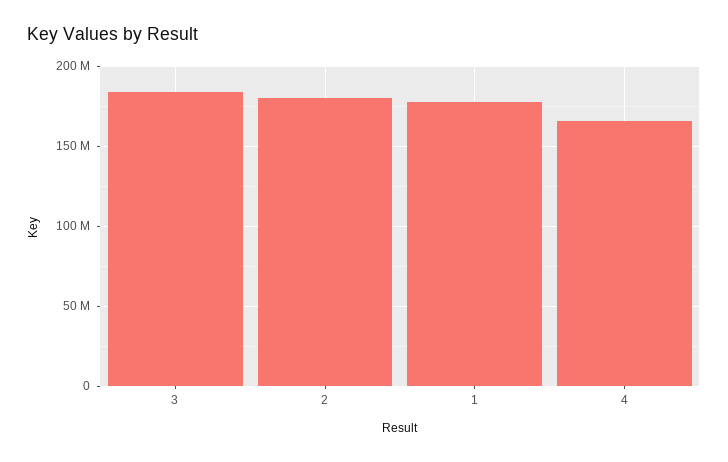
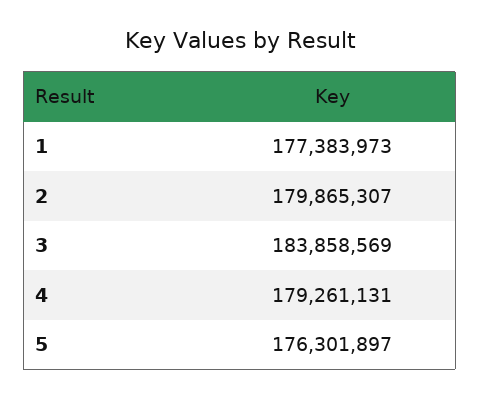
  {
    "3": 183858569,
    "2": 179865307,
    "1": 177383973,
-   "4": 165000000
+   "4": 179261131,
+   "5": 176301897
  }

